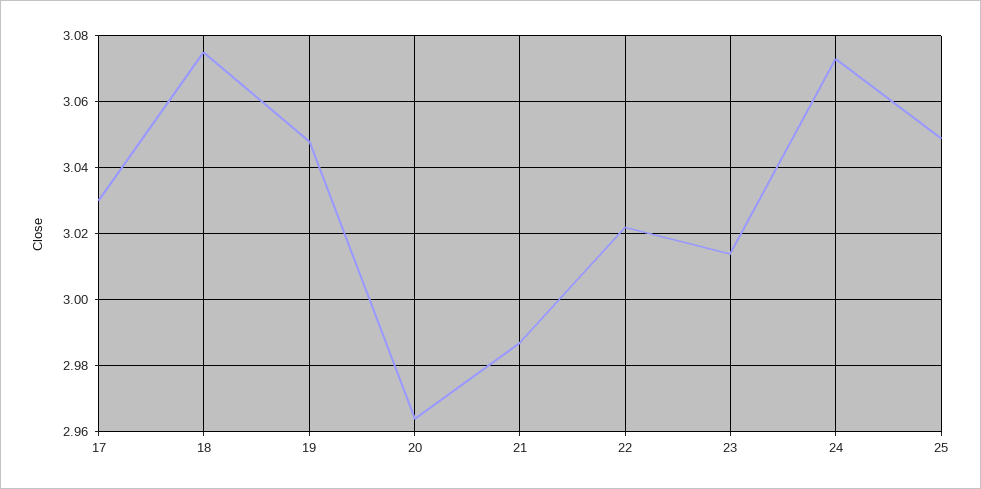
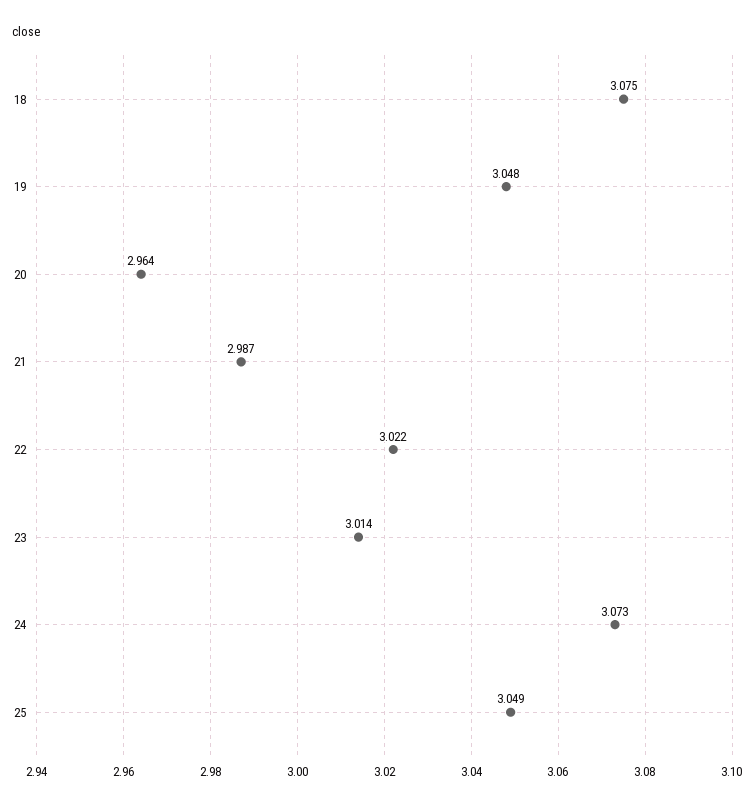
  {
-   "17": 3.03,
    "18": 3.075,
    "19": 3.048,
    "20": 2.964,
    "21": 2.987,
    "22": 3.022,
    "23": 3.014,
    "24": 3.073,
    "25": 3.049
  }

